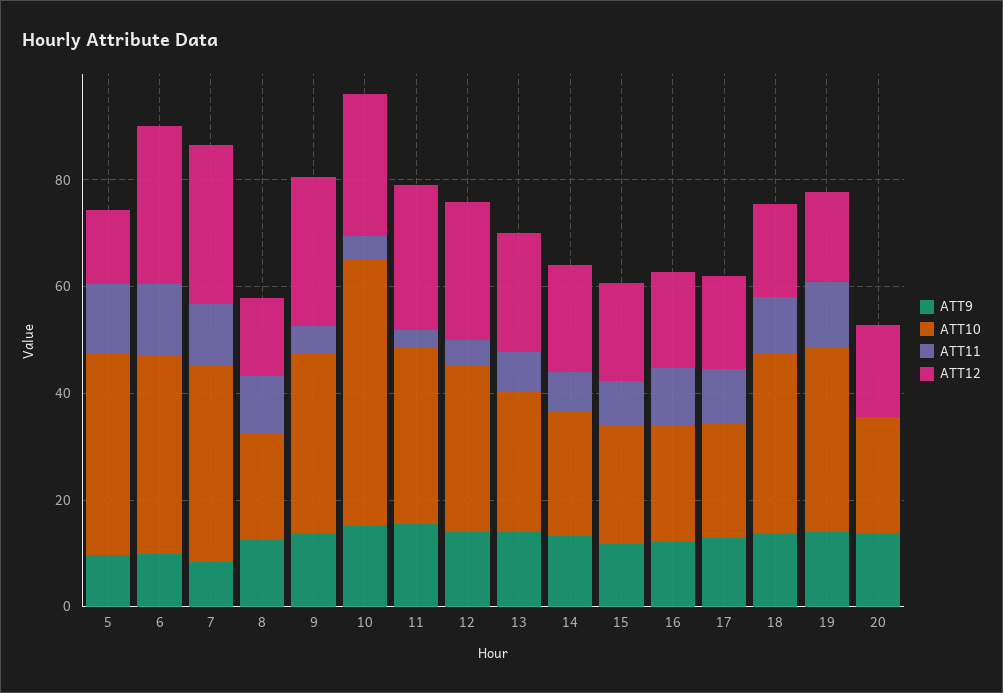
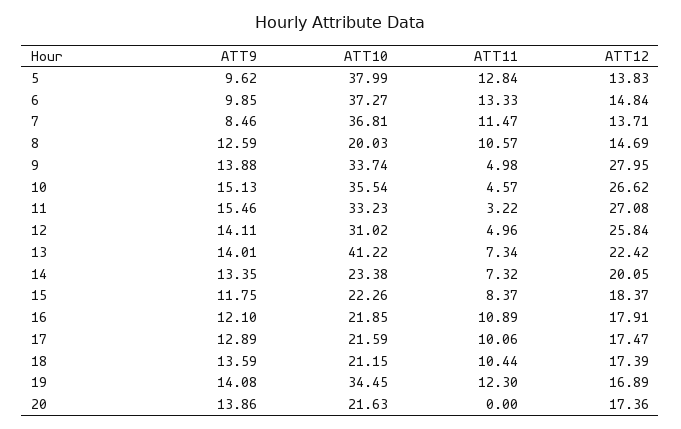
  {
    "ATT9": {
      "5": 9.62,
      "6": 9.85,
      "7": 8.46,
      "8": 12.59,
      "9": 13.88,
      "10": 15.13,
      "11": 15.46,
      "12": 14.11,
      "13": 14.01,
      "14": 13.35,
      "15": 11.75,
      "16": 12.1,
      "17": 12.89,
      "18": 13.59,
      "19": 14.08,
      "20": 13.86
    },
    "ATT10": {
      "5": 37.99,
      "6": 37.27,
      "7": 36.81,
      "8": 20.03,
      "9": 33.74,
-     "10": 50,
+     "10": 35.54,
      "11": 33.23,
      "12": 31.02,
-     "13": 25,
+     "13": 41.22,
      "14": 23.38,
      "15": 22.26,
      "16": 21.85,
      "17": 21.59,
-     "18": 35,
+     "18": 21.15,
      "19": 34.45,
      "20": 21.63
    },
    "ATT11": {
      "5": 12.84,
      "6": 13.33,
      "7": 11.47,
      "8": 10.57,
      "9": 4.98,
      "10": 4.57,
      "11": 3.22,
      "12": 4.96,
      "13": 7.34,
      "14": 7.32,
      "15": 8.37,
      "16": 10.89,
      "17": 10.06,
      "18": 10.44,
      "19": 12.3,
      "20": 0
    },
    "ATT12": {
      "5": 13.83,
-     "6": 30,
+     "6": 14.84,
-     "7": 30,
+     "7": 13.71,
      "8": 14.69,
      "9": 27.95,
      "10": 26.62,
      "11": 27.08,
      "12": 25.84,
      "13": 22.42,
      "14": 20.05,
      "15": 18.37,
      "16": 17.91,
      "17": 17.47,
      "18": 17.39,
      "19": 16.89,
      "20": 17.36
    }
  }

